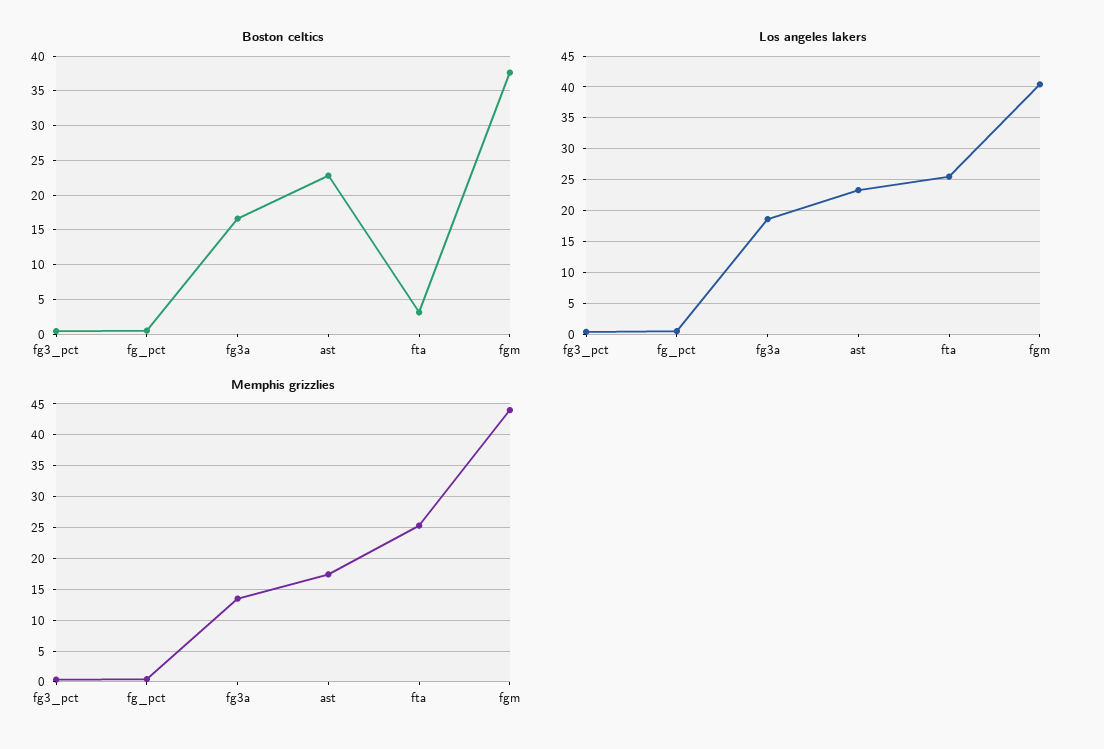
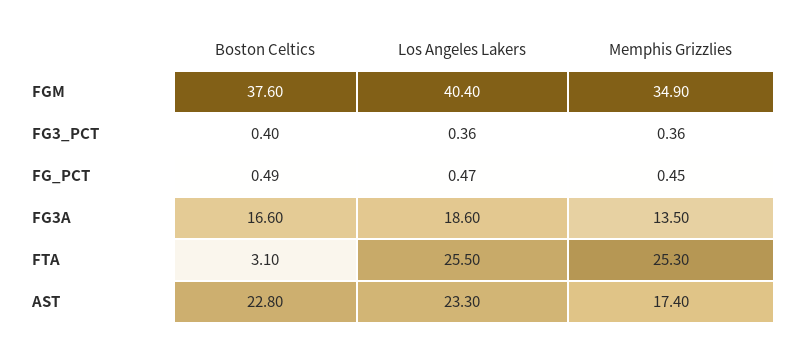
  {
    "Boston celtics": {
      "fg3_pct": 0.4,
      "fg_pct": 0.49,
      "fg3a": 16.6,
      "ast": 22.8,
      "fta": 3.1,
      "fgm": 37.6
    },
    "Los angeles lakers": {
      "fg3_pct": 0.36,
      "fg_pct": 0.47,
      "fg3a": 18.6,
      "ast": 23.3,
      "fta": 25.5,
      "fgm": 40.4
    },
    "Memphis grizzlies": {
      "fg3_pct": 0.36,
      "fg_pct": 0.45,
      "fg3a": 13.5,
      "ast": 17.4,
      "fta": 25.3,
-     "fgm": 44
+     "fgm": 34.9
    }
  }

